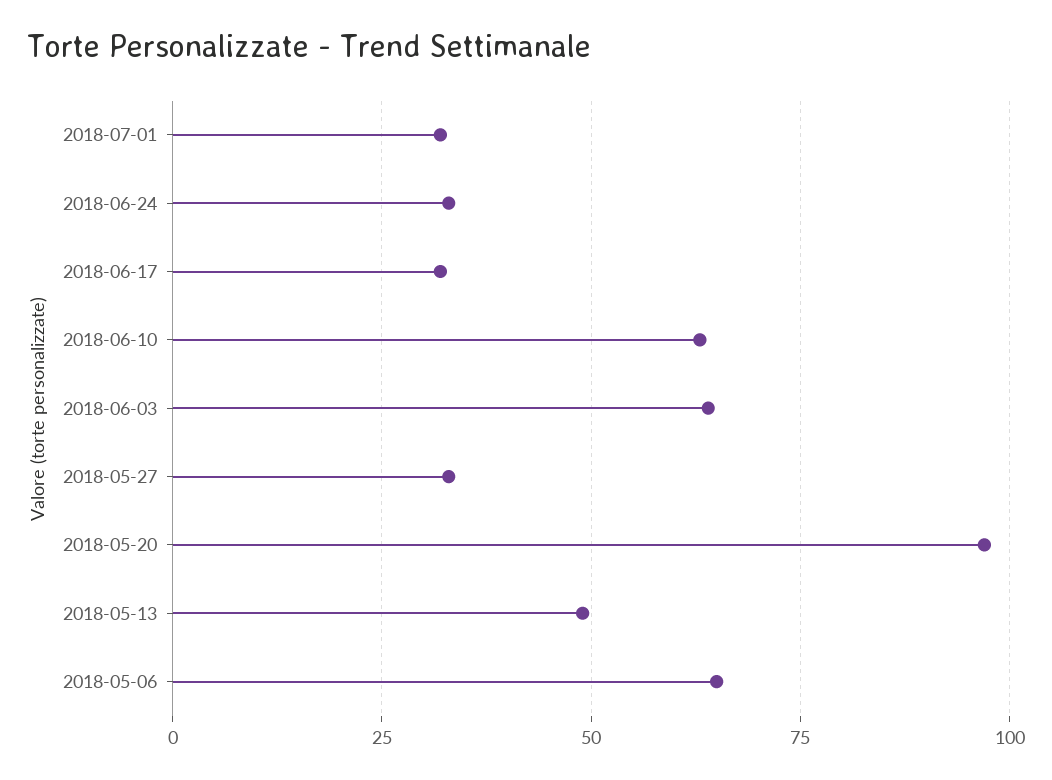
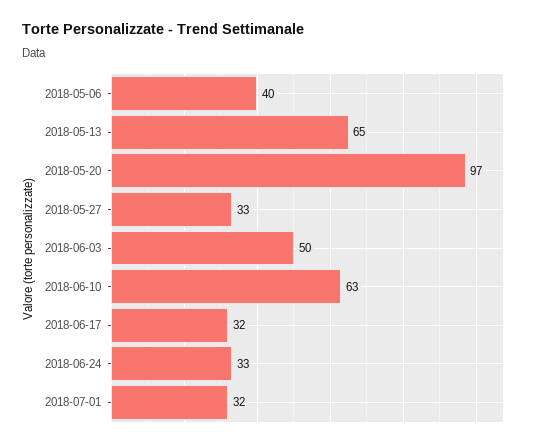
  {
    "2018-07-01": 32,
    "2018-06-24": 33,
    "2018-06-17": 32,
    "2018-06-10": 63,
-   "2018-06-03": 65,
+   "2018-06-03": 50,
    "2018-05-27": 33,
    "2018-05-20": 97,
-   "2018-05-13": 50,
+   "2018-05-13": 65,
-   "2018-05-06": 65
+   "2018-05-06": 40
  }

